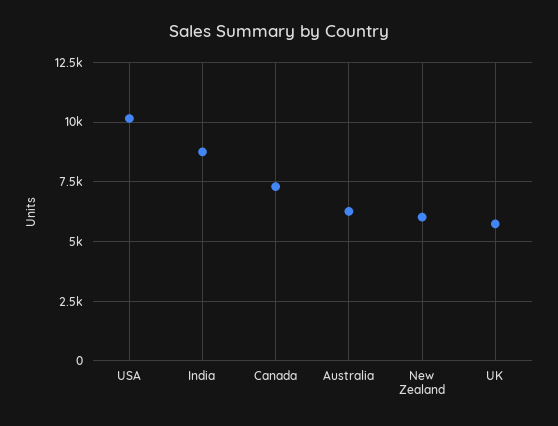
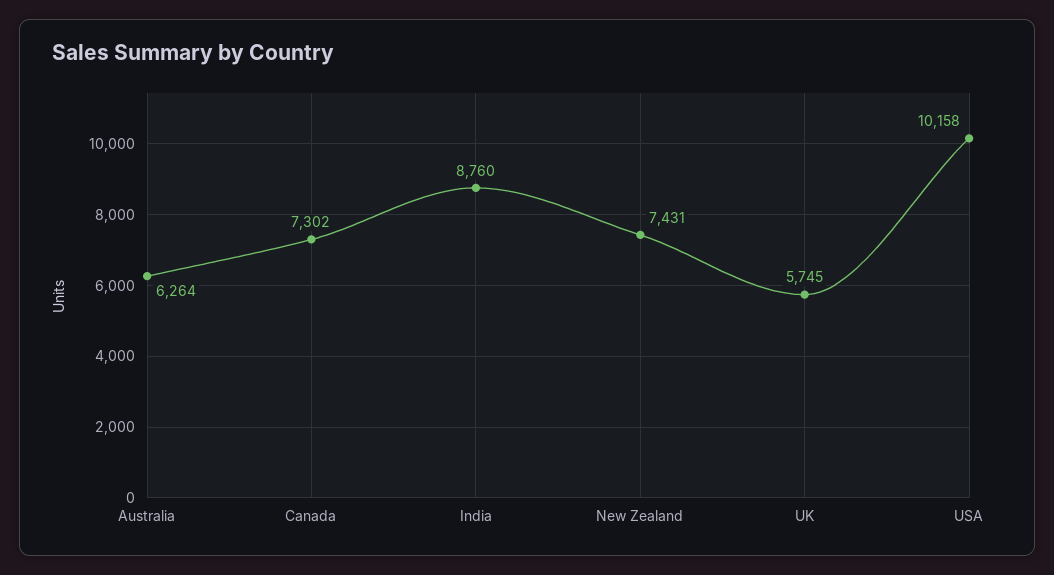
  {
    "USA": 10158,
    "India": 8760,
    "Canada": 7302,
    "Australia": 6264,
-   "New Zealand": 6000,
+   "New Zealand": 7431,
    "UK": 5745
  }

